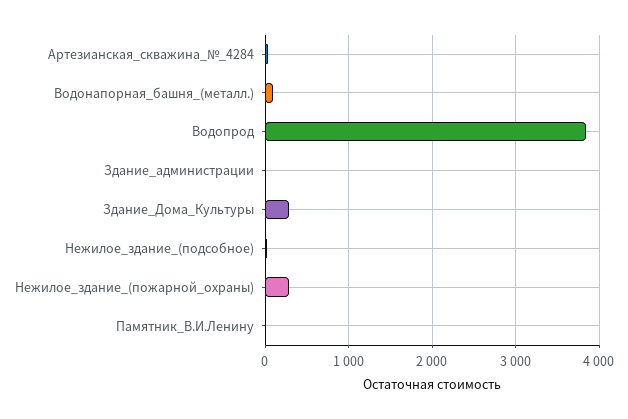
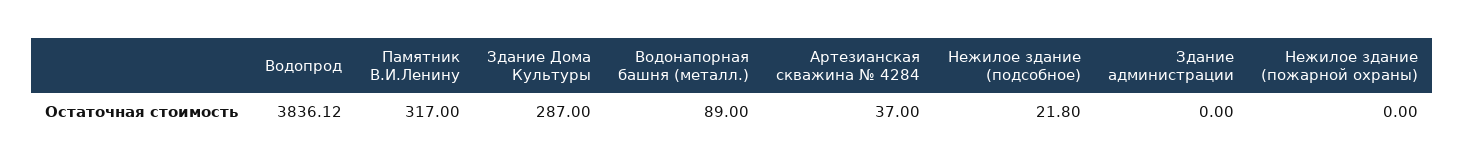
  {
    "Артезианская_скважина_№_4284": 37,
    "Водонапорная_башня_(металл.)": 89,
    "Водопрод": 3836.12,
    "Здание_администрации": 0,
    "Здание_Дома_Культуры": 287,
    "Нежилое_здание_(подсобное)": 21.8,
-   "Нежилое_здание_(пожарной_охраны)": 300,
+   "Нежилое_здание_(пожарной_охраны)": 0,
-   "Памятник_В.И.Ленину": 0
+   "Памятник_В.И.Ленину": 317
  }

